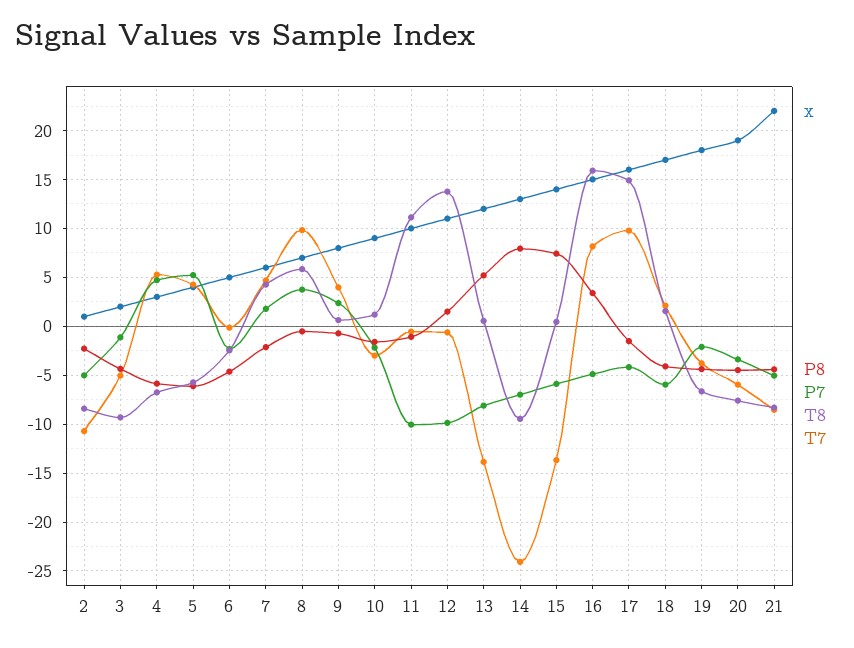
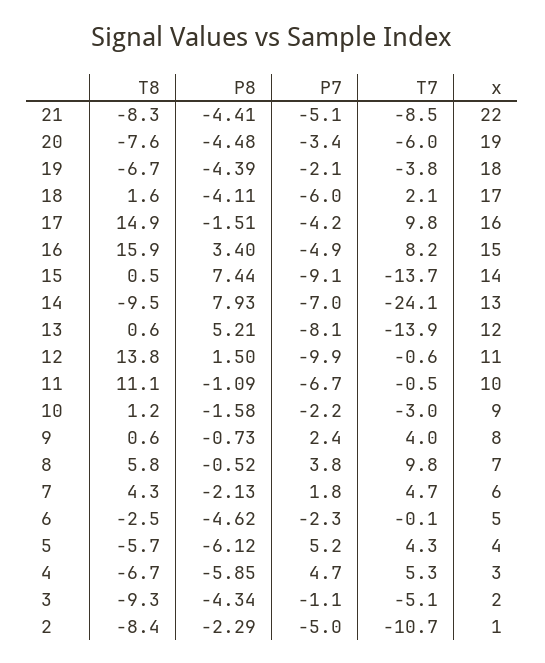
  {
    "x": {
      "2": 1,
      "3": 2,
      "4": 3,
      "5": 4,
      "6": 5,
      "7": 6,
      "8": 7,
      "9": 8,
      "10": 9,
      "11": 10,
      "12": 11,
      "13": 12,
      "14": 13,
      "15": 14,
      "16": 15,
      "17": 16,
      "18": 17,
      "19": 18,
      "20": 19,
      "21": 22
    },
    "P8": {
      "2": -2.29,
      "3": -4.34,
      "4": -5.85,
      "5": -6.12,
      "6": -4.62,
      "7": -2.13,
      "8": -0.52,
      "9": -0.73,
      "10": -1.58,
      "11": -1.09,
      "12": 1.5,
      "13": 5.21,
      "14": 7.93,
      "15": 7.44,
      "16": 3.4,
      "17": -1.51,
      "18": -4.11,
      "19": -4.39,
      "20": -4.48,
      "21": -4.41
    },
    "P7": {
      "2": -5,
      "3": -1.1,
      "4": 4.7,
      "5": 5.2,
      "6": -2.3,
      "7": 1.8,
      "8": 3.8,
      "9": 2.4,
      "10": -2.2,
-     "11": -10,
+     "11": -6.7,
      "12": -9.9,
      "13": -8.1,
      "14": -7,
-     "15": -6,
+     "15": -9.1,
      "16": -4.9,
      "17": -4.2,
      "18": -6,
      "19": -2.1,
      "20": -3.4,
      "21": -5.1
    },
    "T8": {
      "2": -8.4,
      "3": -9.3,
      "4": -6.7,
      "5": -5.7,
      "6": -2.5,
      "7": 4.3,
      "8": 5.8,
      "9": 0.6,
      "10": 1.2,
      "11": 11.1,
      "12": 13.8,
      "13": 0.6,
      "14": -9.5,
      "15": 0.5,
      "16": 15.9,
      "17": 14.9,
      "18": 1.6,
      "19": -6.7,
      "20": -7.6,
      "21": -8.3
    },
    "T7": {
      "2": -10.7,
      "3": -5.1,
      "4": 5.3,
      "5": 4.3,
      "6": -0.1,
      "7": 4.7,
      "8": 9.8,
      "9": 4,
      "10": -3,
      "11": -0.5,
      "12": -0.6,
      "13": -13.9,
      "14": -24.1,
      "15": -13.7,
      "16": 8.2,
      "17": 9.8,
      "18": 2.1,
      "19": -3.8,
      "20": -6,
      "21": -8.5
    }
  }

